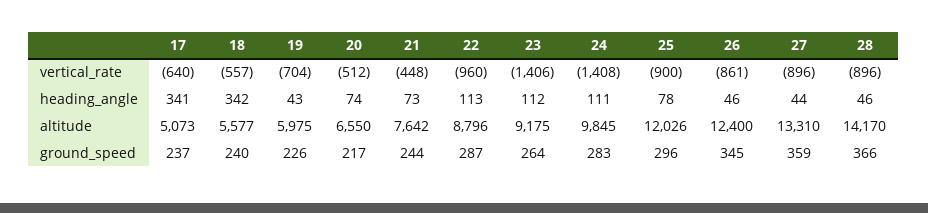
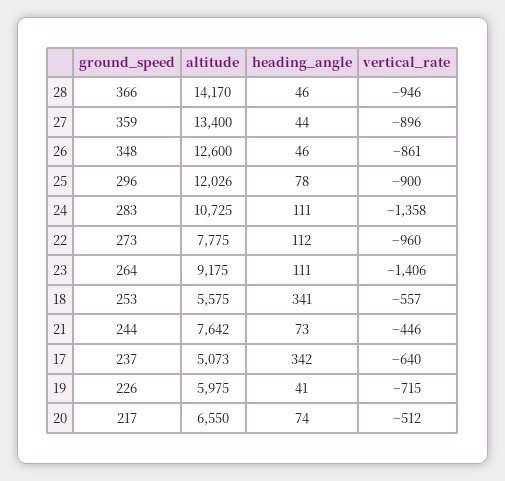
  {
    "17": {
      "vertical_rate": -640,
-     "heading_angle": 341,
+     "heading_angle": 342,
      "altitude": 5073,
      "ground_speed": 237
    },
    "18": {
      "vertical_rate": -557,
-     "heading_angle": 342,
+     "heading_angle": 341,
-     "altitude": 5577,
+     "altitude": 5575,
-     "ground_speed": 240
+     "ground_speed": 253
    },
    "19": {
-     "vertical_rate": -704,
+     "vertical_rate": -715,
-     "heading_angle": 43,
+     "heading_angle": 41,
      "altitude": 5975,
      "ground_speed": 226
    },
    "20": {
      "vertical_rate": -512,
      "heading_angle": 74,
      "altitude": 6550,
      "ground_speed": 217
    },
    "21": {
-     "vertical_rate": -448,
+     "vertical_rate": -446,
      "heading_angle": 73,
      "altitude": 7642,
      "ground_speed": 244
    },
    "22": {
      "vertical_rate": -960,
-     "heading_angle": 113,
+     "heading_angle": 112,
-     "altitude": 8796,
+     "altitude": 7775,
-     "ground_speed": 287
+     "ground_speed": 273
    },
    "23": {
      "vertical_rate": -1406,
-     "heading_angle": 112,
+     "heading_angle": 111,
      "altitude": 9175,
      "ground_speed": 264
    },
    "24": {
-     "vertical_rate": -1408,
+     "vertical_rate": -1358,
      "heading_angle": 111,
-     "altitude": 9845,
+     "altitude": 10725,
      "ground_speed": 283
    },
    "25": {
      "vertical_rate": -900,
      "heading_angle": 78,
      "altitude": 12026,
      "ground_speed": 296
    },
    "26": {
      "vertical_rate": -861,
      "heading_angle": 46,
-     "altitude": 12400,
+     "altitude": 12600,
-     "ground_speed": 345
+     "ground_speed": 348
    },
    "27": {
      "vertical_rate": -896,
      "heading_angle": 44,
-     "altitude": 13310,
+     "altitude": 13400,
      "ground_speed": 359
    },
    "28": {
-     "vertical_rate": -896,
+     "vertical_rate": -946,
      "heading_angle": 46,
      "altitude": 14170,
      "ground_speed": 366
    }
  }

